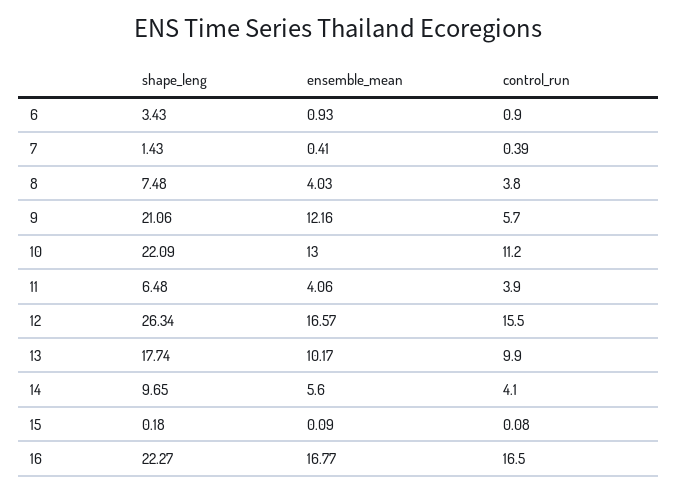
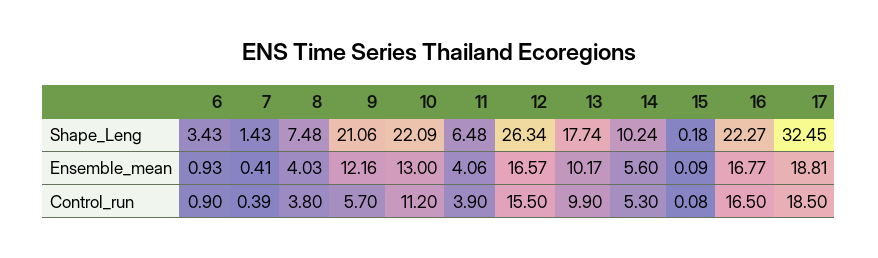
  {
    "shape_leng": {
      "6": 3.43,
      "7": 1.43,
      "8": 7.48,
      "9": 21.06,
      "10": 22.09,
      "11": 6.48,
      "12": 26.34,
      "13": 17.74,
-     "14": 9.65,
+     "14": 10.24,
      "15": 0.18,
-     "16": 22.27
+     "16": 22.27,
+     "17": 32.45
    },
    "ensemble_mean": {
      "6": 0.93,
      "7": 0.41,
      "8": 4.03,
      "9": 12.16,
      "10": 13,
      "11": 4.06,
      "12": 16.57,
      "13": 10.17,
      "14": 5.6,
      "15": 0.09,
-     "16": 16.77
+     "16": 16.77,
+     "17": 18.81
    },
    "control_run": {
      "6": 0.9,
      "7": 0.39,
      "8": 3.8,
      "9": 5.7,
      "10": 11.2,
      "11": 3.9,
      "12": 15.5,
      "13": 9.9,
-     "14": 4.1,
+     "14": 5.3,
      "15": 0.08,
-     "16": 16.5
+     "16": 16.5,
+     "17": 18.5
    }
  }

